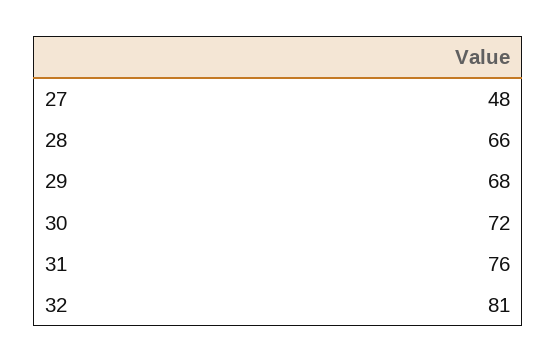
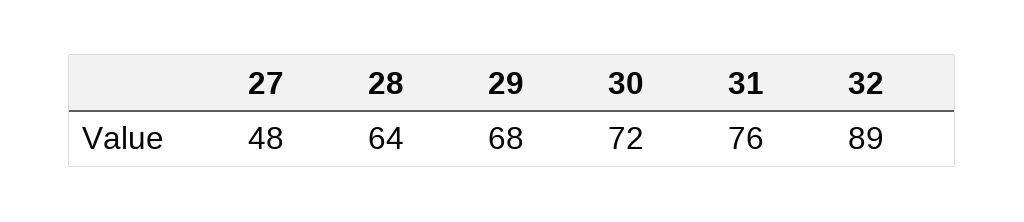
  {
    "27": 48,
-   "28": 66,
+   "28": 64,
    "29": 68,
    "30": 72,
    "31": 76,
-   "32": 81
+   "32": 89
  }

